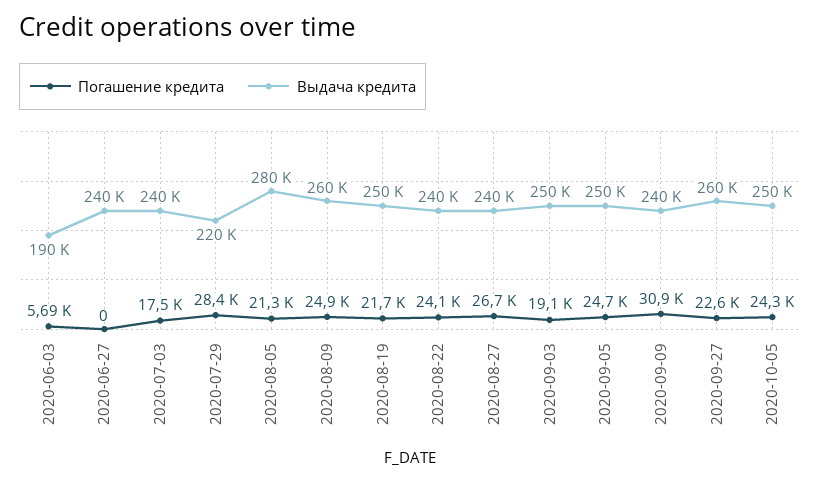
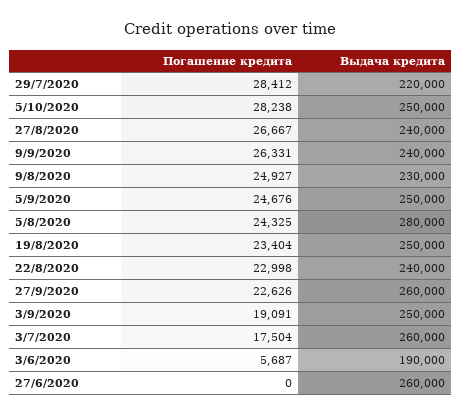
  {
    "Погашение кредита": {
      "2020-06-03": 5687,
      "2020-06-27": 0,
      "2020-07-03": 17504,
      "2020-07-29": 28412,
-     "2020-08-05": 21300,
+     "2020-08-05": 24325,
      "2020-08-09": 24927,
-     "2020-08-19": 21700,
+     "2020-08-19": 23404,
-     "2020-08-22": 24100,
+     "2020-08-22": 22998,
      "2020-08-27": 26667,
      "2020-09-03": 19091,
      "2020-09-05": 24676,
-     "2020-09-09": 30900,
+     "2020-09-09": 26331,
      "2020-09-27": 22626,
-     "2020-10-05": 24300
+     "2020-10-05": 28238
    },
    "Выдача кредита": {
      "2020-06-03": 190000,
-     "2020-06-27": 240000,
+     "2020-06-27": 260000,
-     "2020-07-03": 240000,
+     "2020-07-03": 260000,
      "2020-07-29": 220000,
      "2020-08-05": 280000,
-     "2020-08-09": 260000,
+     "2020-08-09": 230000,
      "2020-08-19": 250000,
      "2020-08-22": 240000,
      "2020-08-27": 240000,
      "2020-09-03": 250000,
      "2020-09-05": 250000,
      "2020-09-09": 240000,
      "2020-09-27": 260000,
      "2020-10-05": 250000
    }
  }

